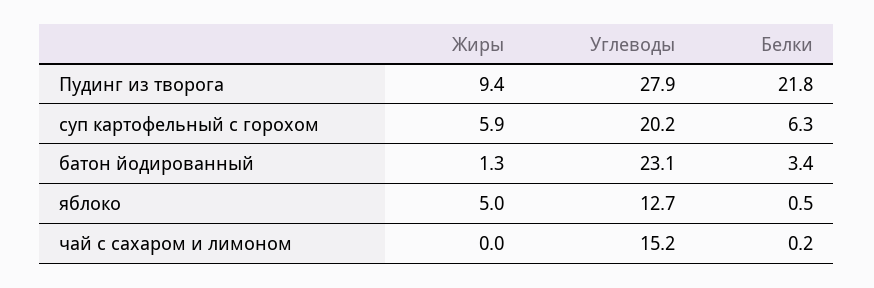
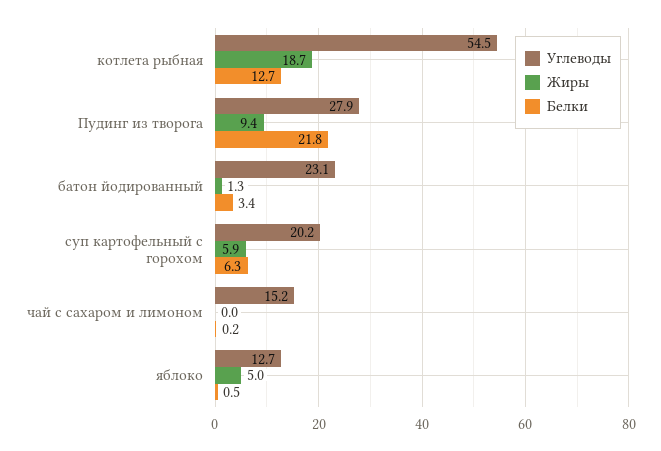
  {
    "Жиры": {
      "Пудинг из творога": 9.4,
      "суп картофельный с горохом": 5.9,
      "батон йодированный": 1.3,
      "яблоко": 5,
-     "чай с сахаром и лимоном": 0
+     "чай с сахаром и лимоном": 0,
+     "котлета рыбная": 18.7
    },
    "Углеводы": {
      "Пудинг из творога": 27.9,
      "суп картофельный с горохом": 20.2,
      "батон йодированный": 23.1,
      "яблоко": 12.7,
-     "чай с сахаром и лимоном": 15.2
+     "чай с сахаром и лимоном": 15.2,
+     "котлета рыбная": 54.5
    },
    "Белки": {
      "Пудинг из творога": 21.8,
      "суп картофельный с горохом": 6.3,
      "батон йодированный": 3.4,
      "яблоко": 0.5,
-     "чай с сахаром и лимоном": 0.2
+     "чай с сахаром и лимоном": 0.2,
+     "котлета рыбная": 12.7
    }
  }

